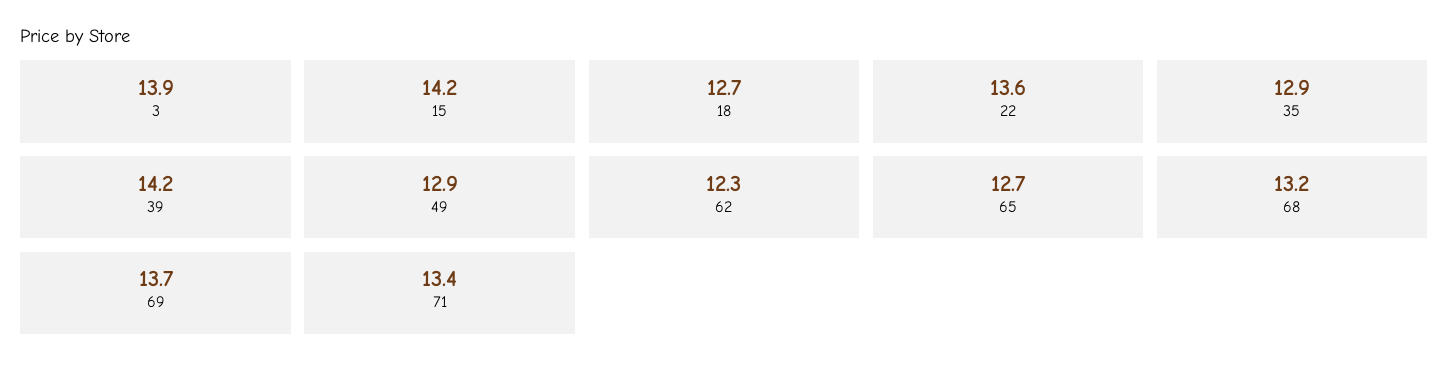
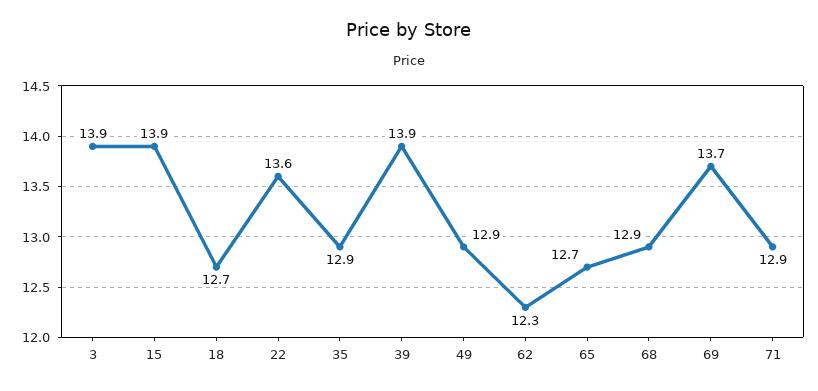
  {
    "3": 13.9,
-   "15": 14.2,
+   "15": 13.9,
    "18": 12.7,
    "22": 13.6,
    "35": 12.9,
-   "39": 14.2,
+   "39": 13.9,
    "49": 12.9,
    "62": 12.3,
    "65": 12.7,
-   "68": 13.2,
+   "68": 12.9,
    "69": 13.7,
-   "71": 13.4
+   "71": 12.9
  }

